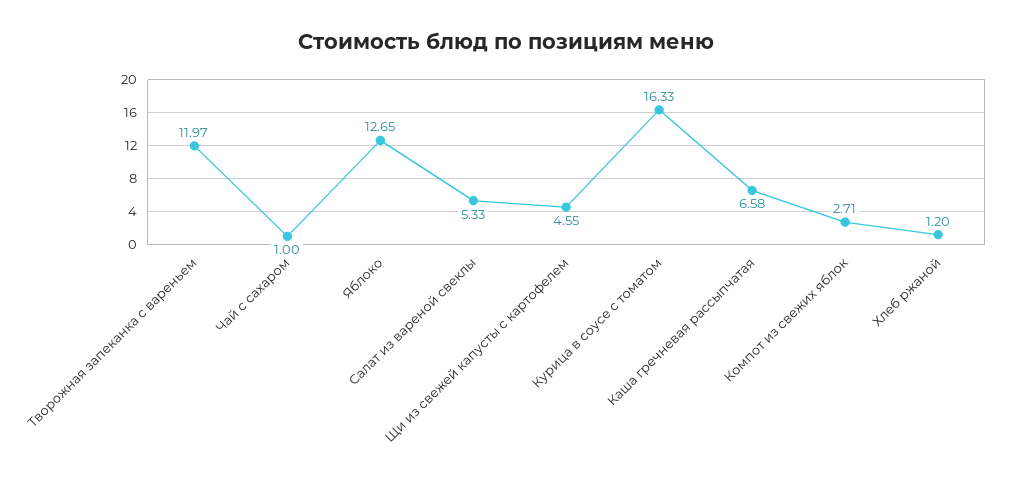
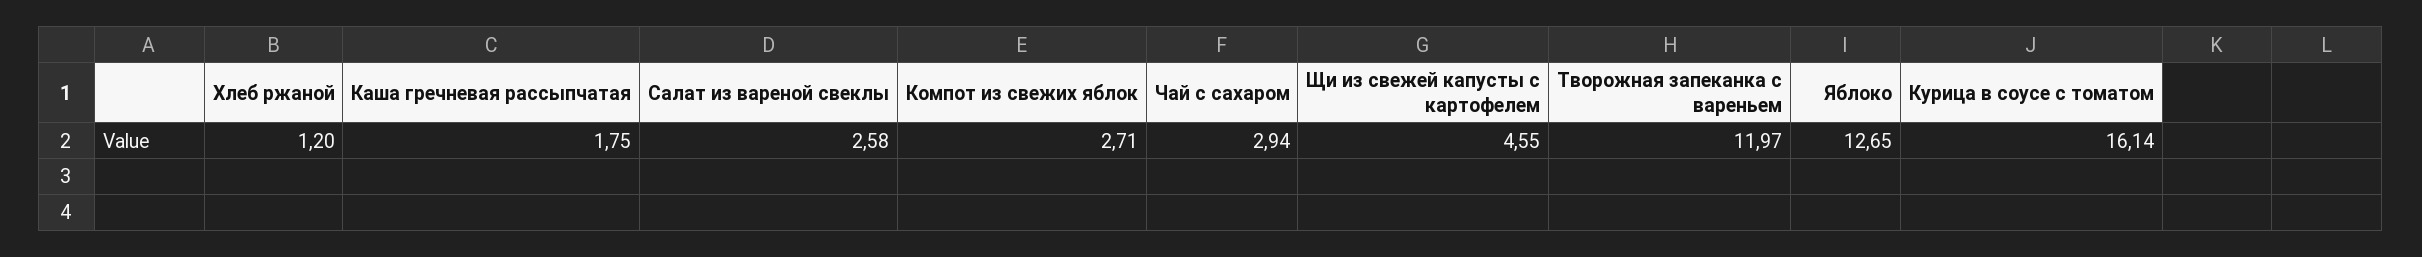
  {
    "Творожная запеканка с вареньем": 11.97,
-   "Чай с сахаром": 1,
+   "Чай с сахаром": 2.94,
    "Яблоко": 12.65,
-   "Салат из вареной свеклы": 5.33,
+   "Салат из вареной свеклы": 2.58,
    "Щи из свежей капусты с картофелем": 4.55,
-   "Курица в соусе с томатом": 16.33,
+   "Курица в соусе с томатом": 16.14,
-   "Каша гречневая рассыпчатая": 6.58,
+   "Каша гречневая рассыпчатая": 1.75,
    "Компот из свежих яблок": 2.71,
    "Хлеб ржаной": 1.2
  }

